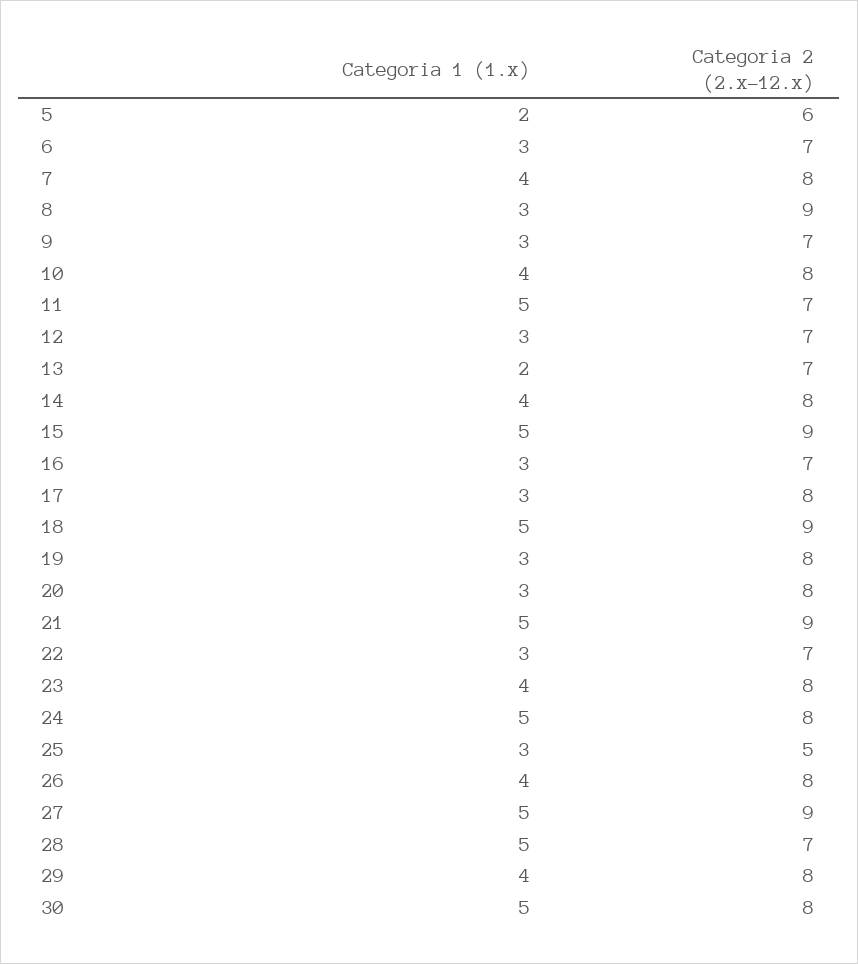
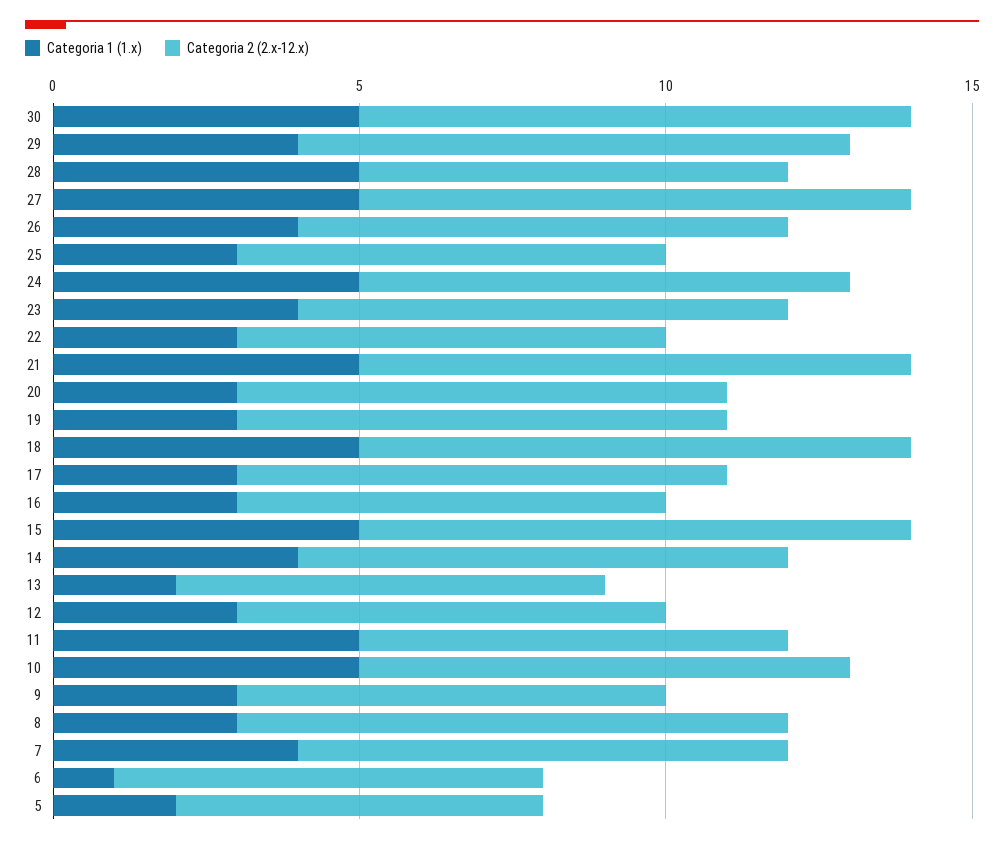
  {
    "Categoria 1 (1.x)": {
      "5": 2,
-     "6": 3,
+     "6": 1,
      "7": 4,
      "8": 3,
      "9": 3,
-     "10": 4,
+     "10": 5,
      "11": 5,
      "12": 3,
      "13": 2,
      "14": 4,
      "15": 5,
      "16": 3,
      "17": 3,
      "18": 5,
      "19": 3,
      "20": 3,
      "21": 5,
      "22": 3,
      "23": 4,
      "24": 5,
      "25": 3,
      "26": 4,
      "27": 5,
      "28": 5,
      "29": 4,
      "30": 5
    },
    "Categoria 2 (2.x-12.x)": {
      "5": 6,
      "6": 7,
      "7": 8,
      "8": 9,
      "9": 7,
      "10": 8,
      "11": 7,
      "12": 7,
      "13": 7,
      "14": 8,
      "15": 9,
      "16": 7,
      "17": 8,
      "18": 9,
      "19": 8,
      "20": 8,
      "21": 9,
      "22": 7,
      "23": 8,
      "24": 8,
-     "25": 5,
+     "25": 7,
      "26": 8,
      "27": 9,
      "28": 7,
-     "29": 8,
+     "29": 9,
-     "30": 8
+     "30": 9
    }
  }

